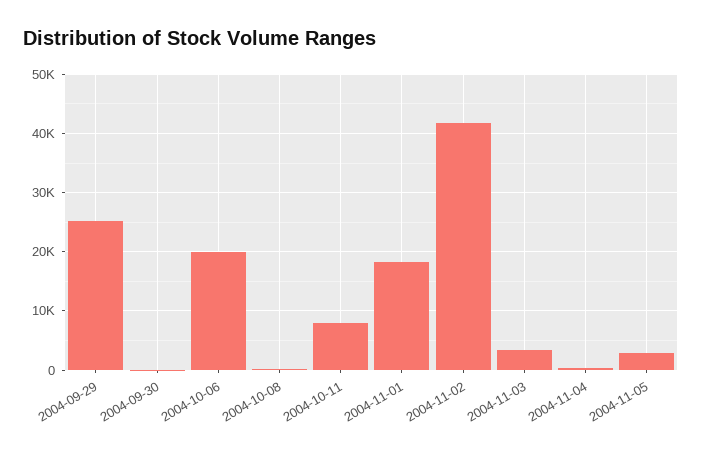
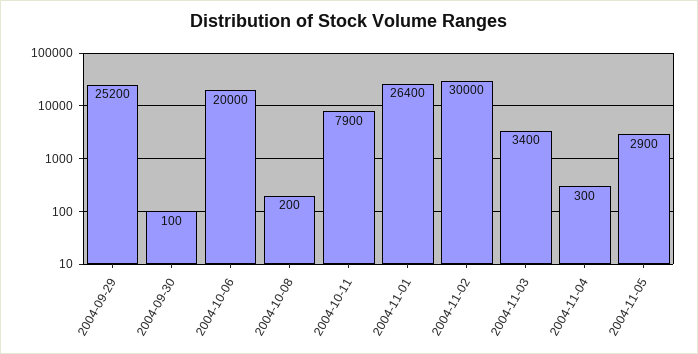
  {
    "2004-09-29": 25200,
    "2004-09-30": 100,
    "2004-10-06": 20000,
    "2004-10-08": 200,
    "2004-10-11": 7900,
-   "2004-11-01": 18000,
+   "2004-11-01": 26400,
-   "2004-11-02": 42000,
+   "2004-11-02": 30000,
    "2004-11-03": 3400,
    "2004-11-04": 300,
    "2004-11-05": 2900
  }

